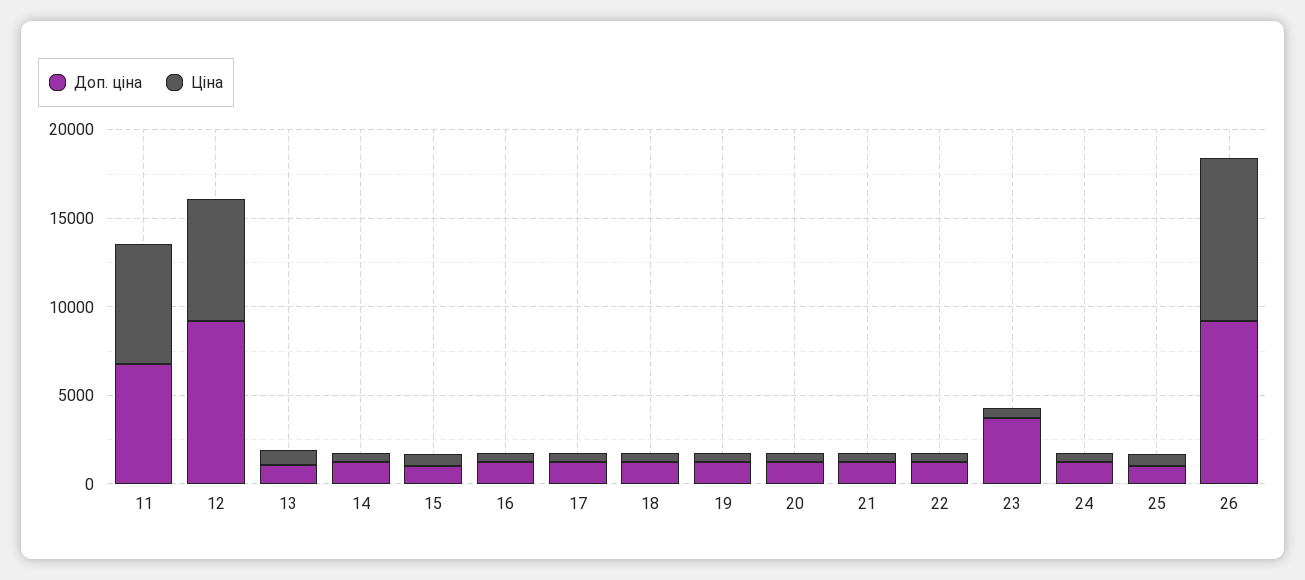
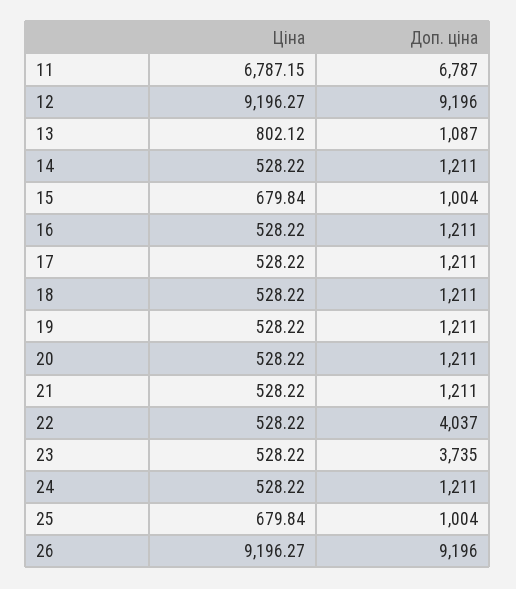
  {
    "Доп. ціна": {
      "11": 6787,
      "12": 9196,
      "13": 1087,
      "14": 1211,
      "15": 1004,
      "16": 1211,
      "17": 1211,
      "18": 1211,
      "19": 1211,
      "20": 1211,
      "21": 1211,
-     "22": 1000,
+     "22": 4037,
      "23": 3735,
      "24": 1211,
      "25": 1004,
      "26": 9196
    },
    "Ціна": {
      "11": 6787.15,
-     "12": 7000,
+     "12": 9196.27,
      "13": 802.12,
      "14": 528.22,
      "15": 679.84,
      "16": 528.22,
      "17": 528.22,
      "18": 528.22,
      "19": 528.22,
      "20": 528.22,
      "21": 528.22,
      "22": 528.22,
      "23": 528.22,
      "24": 528.22,
      "25": 679.84,
      "26": 9196.27
    }
  }

